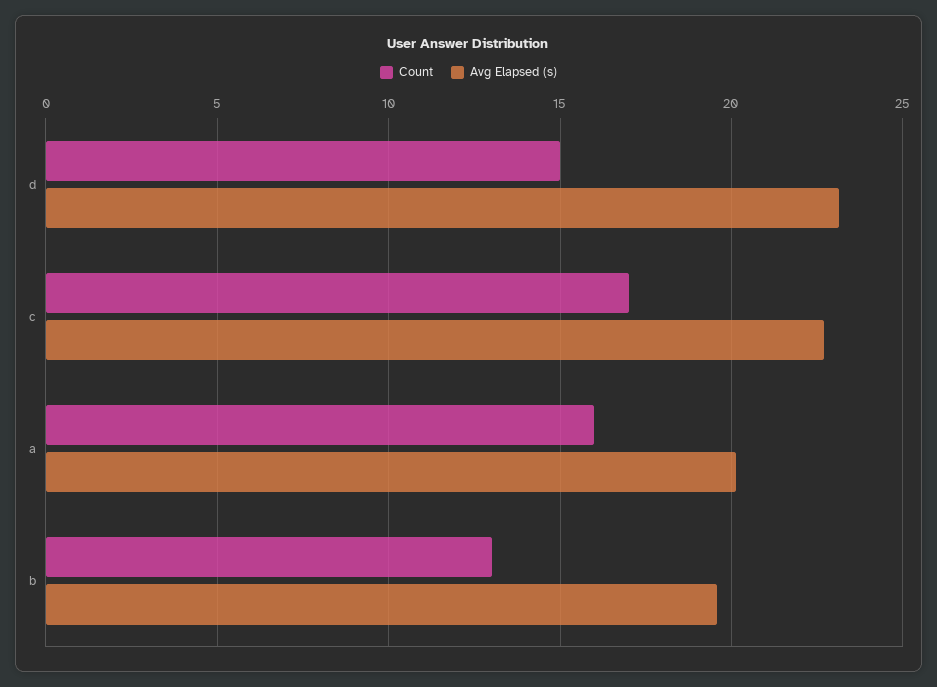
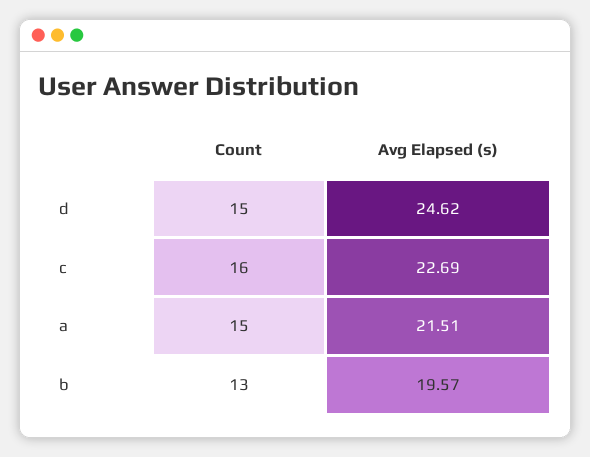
  {
    "Count": {
      "d": 15,
-     "c": 17,
+     "c": 16,
-     "a": 16,
+     "a": 15,
      "b": 13
    },
    "Avg Elapsed (s)": {
-     "d": 23,
+     "d": 24.62,
      "c": 22.69,
-     "a": 20,
+     "a": 21.51,
      "b": 19.57
    }
  }

